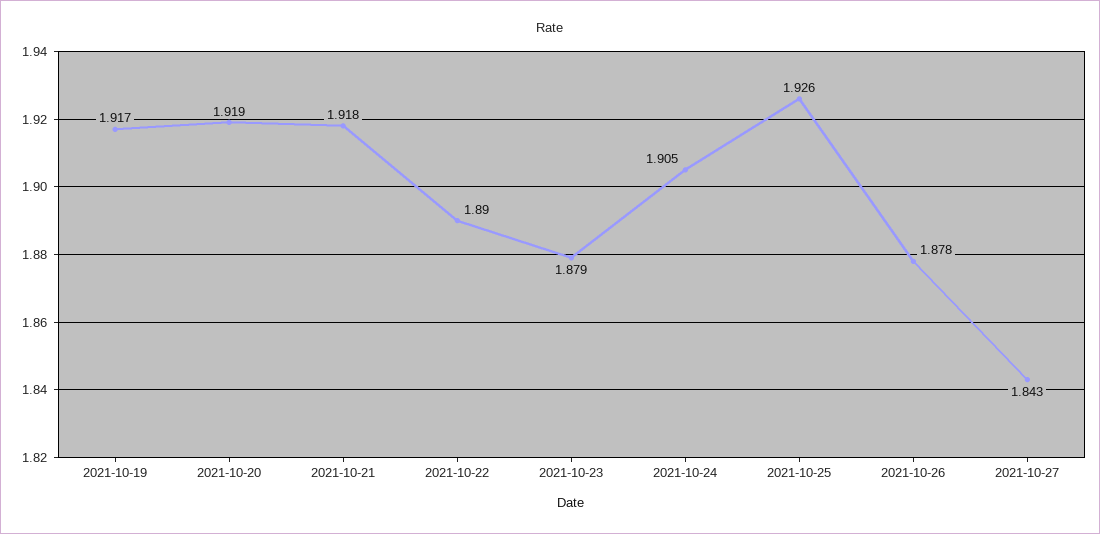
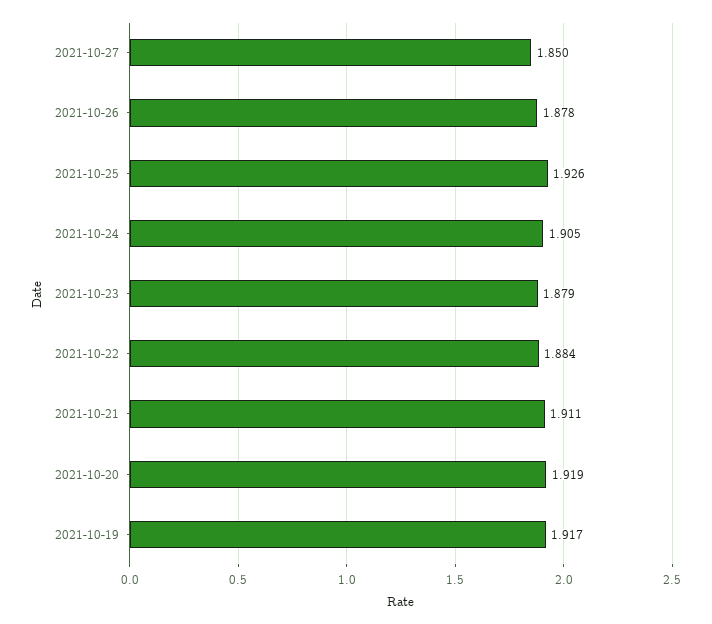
  {
    "2021-10-19": 1.917,
    "2021-10-20": 1.919,
-   "2021-10-21": 1.918,
+   "2021-10-21": 1.911,
-   "2021-10-22": 1.89,
+   "2021-10-22": 1.884,
    "2021-10-23": 1.879,
    "2021-10-24": 1.905,
    "2021-10-25": 1.926,
    "2021-10-26": 1.878,
-   "2021-10-27": 1.843
+   "2021-10-27": 1.85
  }

